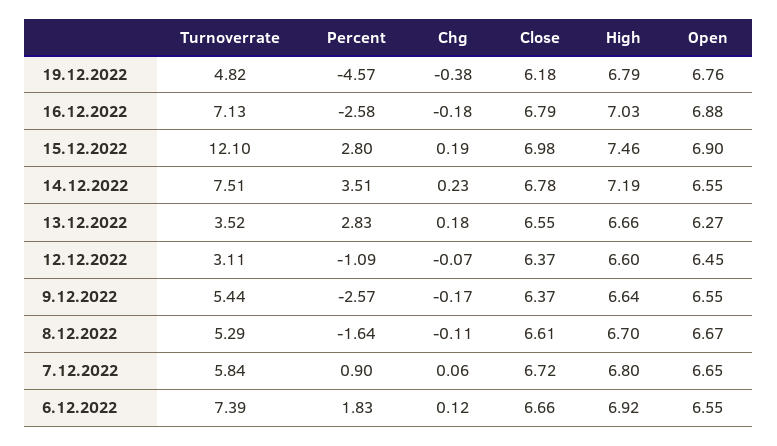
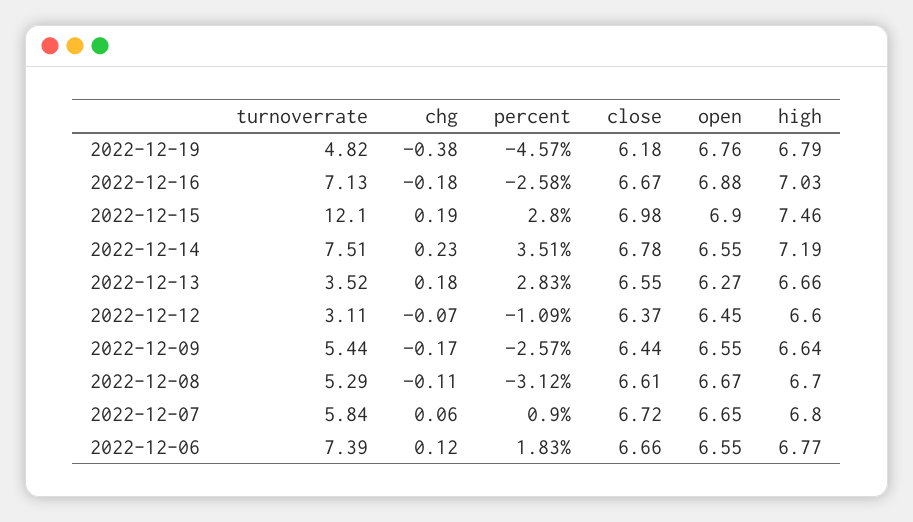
  {
    "Turnoverrate": {
      "19.12.2022": 4.82,
      "16.12.2022": 7.13,
      "15.12.2022": 12.1,
      "14.12.2022": 7.51,
      "13.12.2022": 3.52,
      "12.12.2022": 3.11,
      "9.12.2022": 5.44,
      "8.12.2022": 5.29,
      "7.12.2022": 5.84,
      "6.12.2022": 7.39
    },
    "Percent": {
      "19.12.2022": -4.57,
      "16.12.2022": -2.58,
      "15.12.2022": 2.8,
      "14.12.2022": 3.51,
      "13.12.2022": 2.83,
      "12.12.2022": -1.09,
      "9.12.2022": -2.57,
-     "8.12.2022": -1.64,
+     "8.12.2022": -3.12,
      "7.12.2022": 0.9,
      "6.12.2022": 1.83
    },
    "Chg": {
      "19.12.2022": -0.38,
      "16.12.2022": -0.18,
      "15.12.2022": 0.19,
      "14.12.2022": 0.23,
      "13.12.2022": 0.18,
      "12.12.2022": -0.07,
      "9.12.2022": -0.17,
      "8.12.2022": -0.11,
      "7.12.2022": 0.06,
      "6.12.2022": 0.12
    },
    "Close": {
      "19.12.2022": 6.18,
-     "16.12.2022": 6.79,
+     "16.12.2022": 6.67,
      "15.12.2022": 6.98,
      "14.12.2022": 6.78,
      "13.12.2022": 6.55,
      "12.12.2022": 6.37,
-     "9.12.2022": 6.37,
+     "9.12.2022": 6.44,
      "8.12.2022": 6.61,
      "7.12.2022": 6.72,
      "6.12.2022": 6.66
    },
    "High": {
      "19.12.2022": 6.79,
      "16.12.2022": 7.03,
      "15.12.2022": 7.46,
      "14.12.2022": 7.19,
      "13.12.2022": 6.66,
      "12.12.2022": 6.6,
      "9.12.2022": 6.64,
      "8.12.2022": 6.7,
      "7.12.2022": 6.8,
-     "6.12.2022": 6.92
+     "6.12.2022": 6.77
    },
    "Open": {
      "19.12.2022": 6.76,
      "16.12.2022": 6.88,
      "15.12.2022": 6.9,
      "14.12.2022": 6.55,
      "13.12.2022": 6.27,
      "12.12.2022": 6.45,
      "9.12.2022": 6.55,
      "8.12.2022": 6.67,
      "7.12.2022": 6.65,
      "6.12.2022": 6.55
    }
  }

